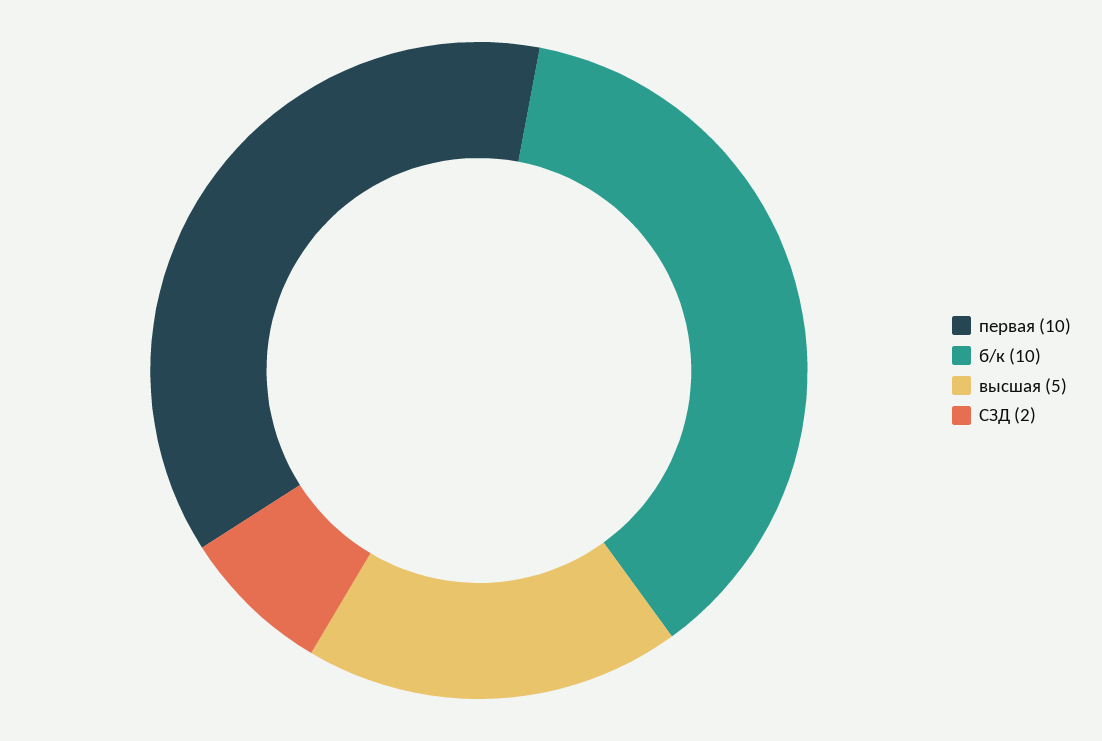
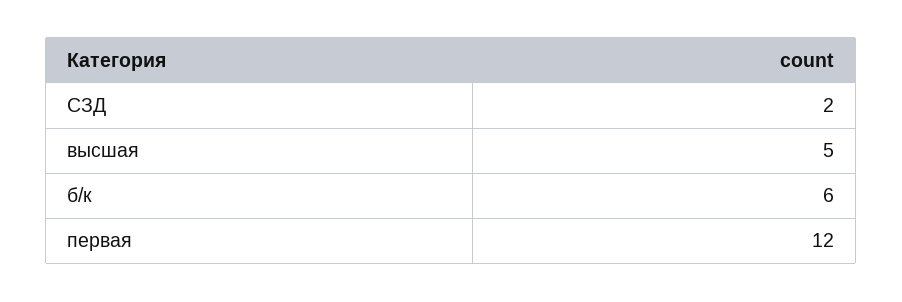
  {
-   "первая": 10,
+   "первая": 12,
-   "б/к": 10,
+   "б/к": 6,
    "высшая": 5,
    "СЗД": 2
  }

